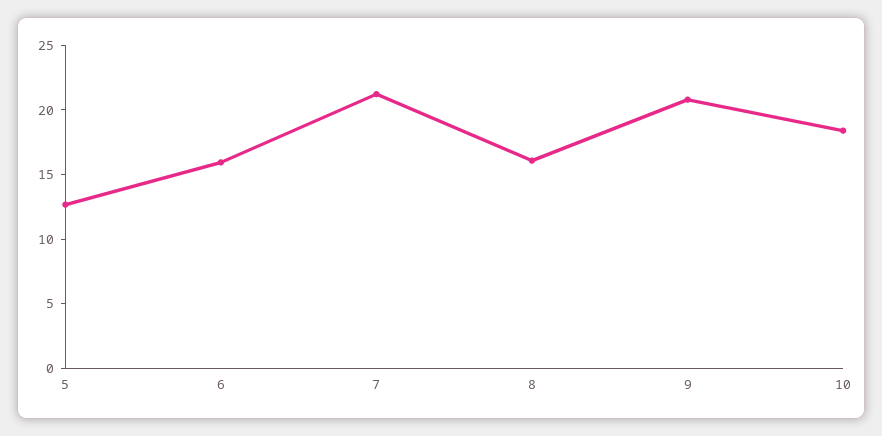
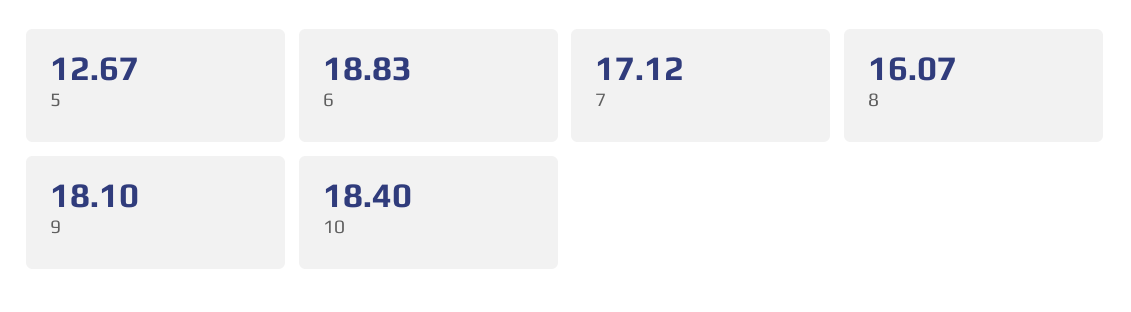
  {
    "5": 12.67,
-   "6": 16,
+   "6": 18.83,
-   "7": 21,
+   "7": 17.12,
    "8": 16.07,
-   "9": 21,
+   "9": 18.1,
    "10": 18.4
  }

